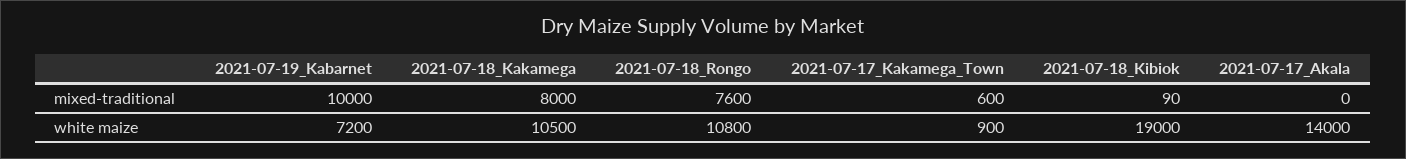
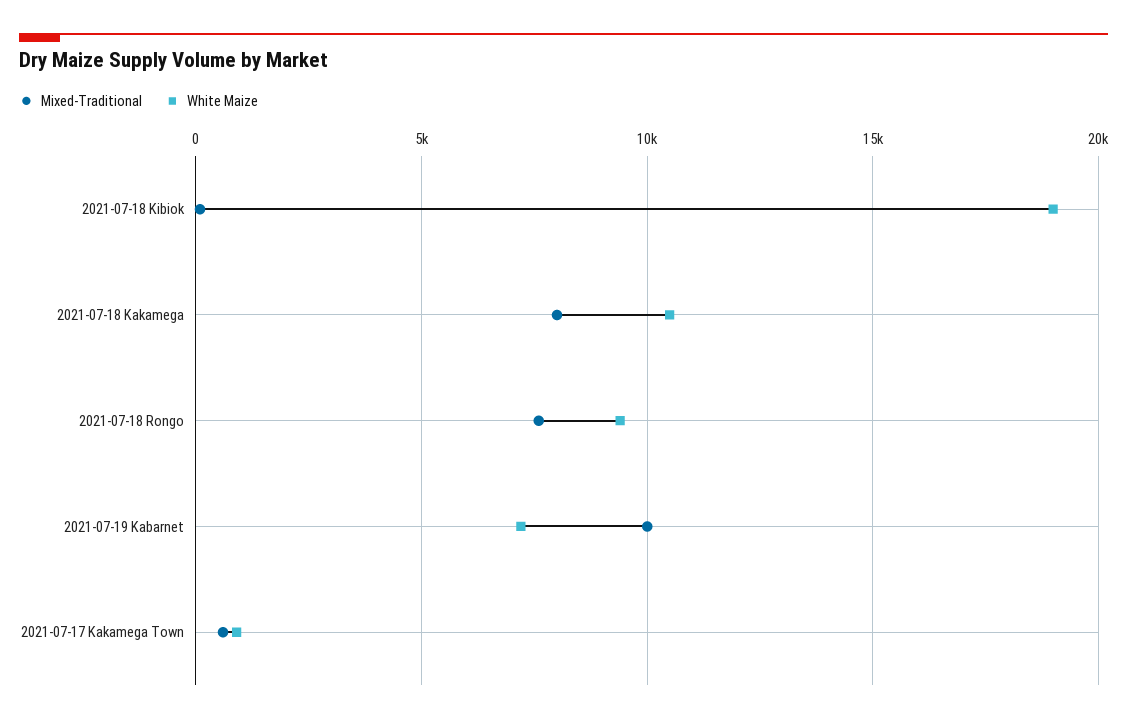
  {
    "mixed-traditional": {
      "2021-07-19_Kabarnet": 10000,
      "2021-07-18_Kakamega": 8000,
      "2021-07-18_Rongo": 7600,
      "2021-07-17_Kakamega_Town": 600,
-     "2021-07-18_Kibiok": 90,
+     "2021-07-18_Kibiok": 90
-     "2021-07-17_Akala": 0
    },
    "white maize": {
      "2021-07-19_Kabarnet": 7200,
      "2021-07-18_Kakamega": 10500,
-     "2021-07-18_Rongo": 10800,
+     "2021-07-18_Rongo": 9500,
      "2021-07-17_Kakamega_Town": 900,
-     "2021-07-18_Kibiok": 19000,
+     "2021-07-18_Kibiok": 19000
-     "2021-07-17_Akala": 14000
    }
  }

